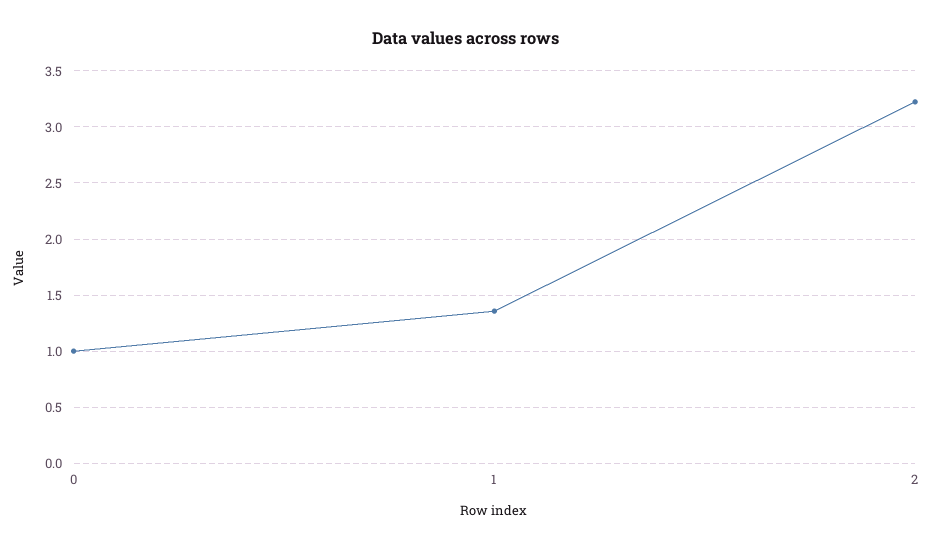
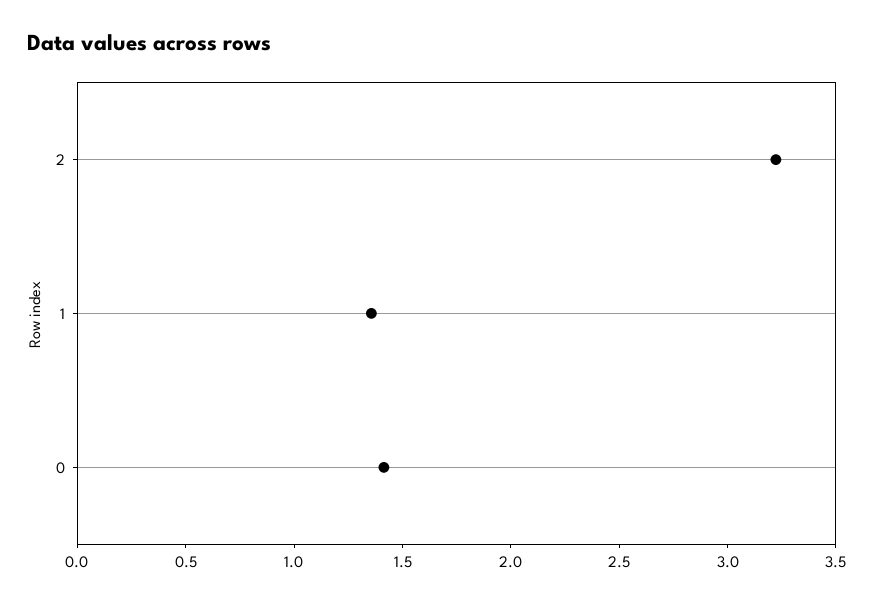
  {
-   "0": 1,
+   "0": 1.4,
    "1": 1.4,
    "2": 3.2
  }

